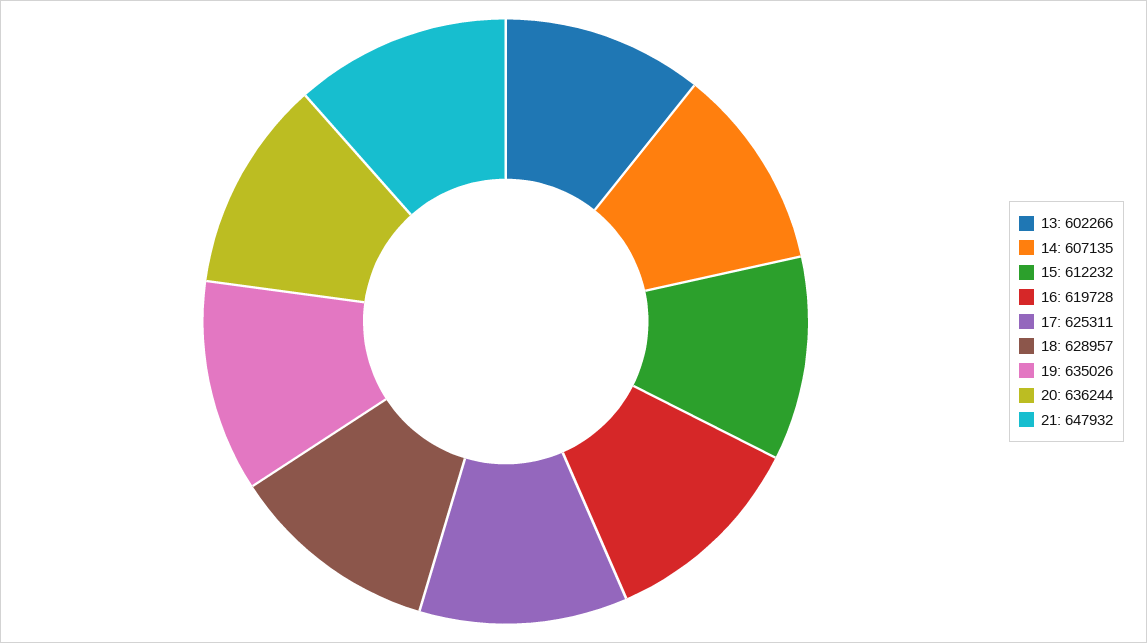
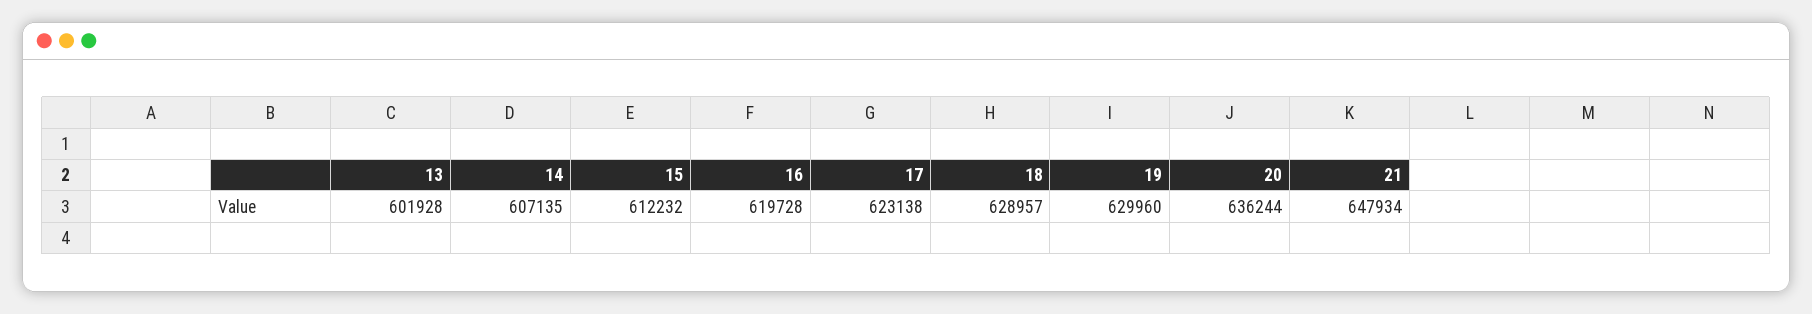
  {
-   "13": 602266,
+   "13": 601928,
    "14": 607135,
    "15": 612232,
    "16": 619728,
-   "17": 625311,
+   "17": 623138,
    "18": 628957,
-   "19": 635026,
+   "19": 629960,
    "20": 636244,
-   "21": 647932
+   "21": 647934
  }

